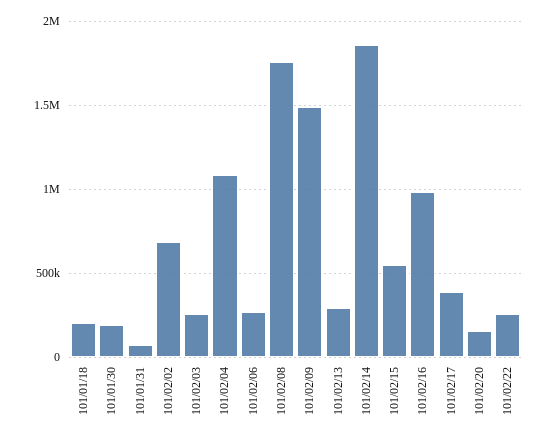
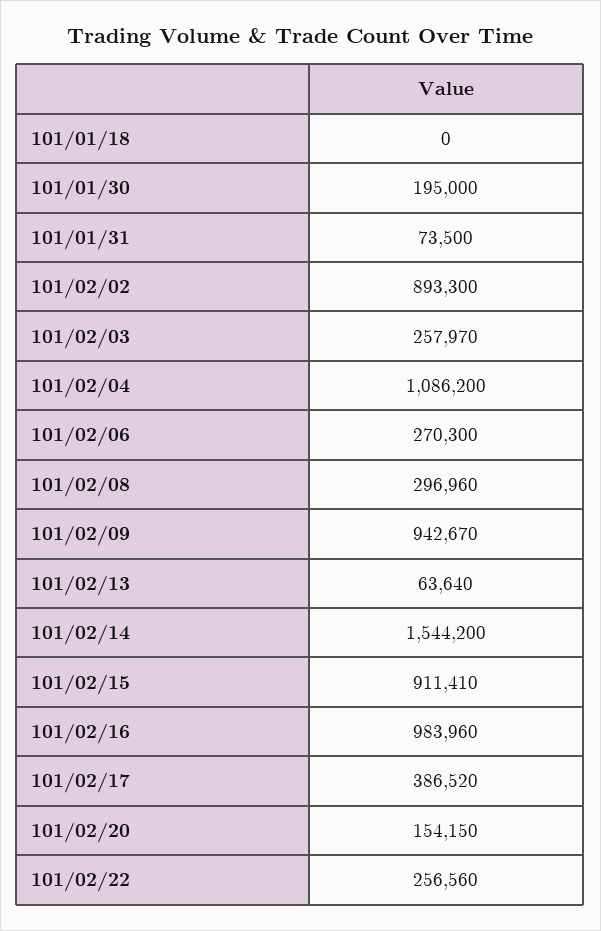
  {
-   "101/01/18": 200000,
+   "101/01/18": 0,
    "101/01/30": 195000,
    "101/01/31": 73500,
-   "101/02/02": 700000,
+   "101/02/02": 893300,
    "101/02/03": 257970,
    "101/02/04": 1086200,
    "101/02/06": 270300,
-   "101/02/08": 1750000,
+   "101/02/08": 296960,
-   "101/02/09": 1500000,
+   "101/02/09": 942670,
-   "101/02/13": 300000,
+   "101/02/13": 63640,
-   "101/02/14": 1850000,
+   "101/02/14": 1544200,
-   "101/02/15": 550000,
+   "101/02/15": 911410,
    "101/02/16": 983960,
    "101/02/17": 386520,
    "101/02/20": 154150,
    "101/02/22": 256560
  }

